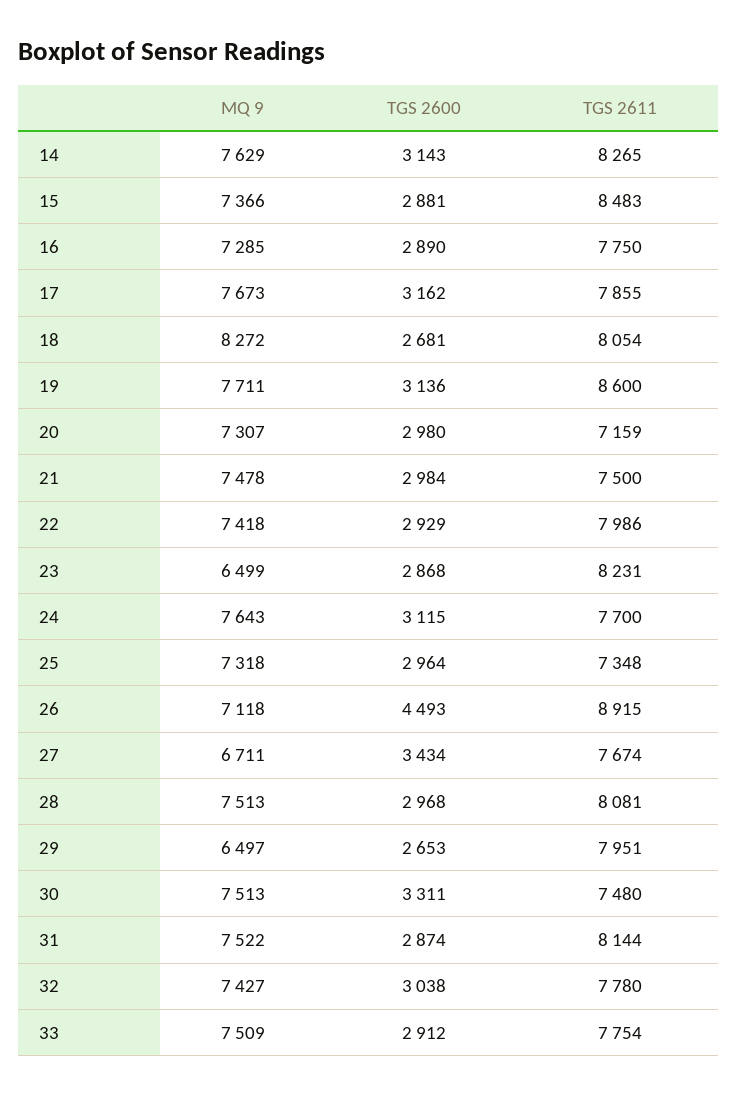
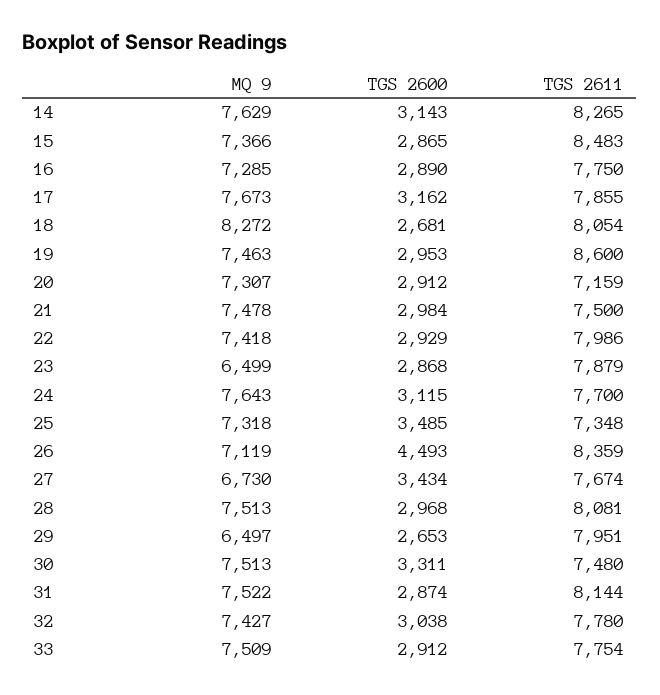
  {
    "MQ 9": {
      "14": 7629,
      "15": 7366,
      "16": 7285,
      "17": 7673,
      "18": 8272,
-     "19": 7711,
+     "19": 7463,
      "20": 7307,
      "21": 7478,
      "22": 7418,
      "23": 6499,
      "24": 7643,
      "25": 7318,
-     "26": 7118,
+     "26": 7119,
-     "27": 6711,
+     "27": 6730,
      "28": 7513,
      "29": 6497,
      "30": 7513,
      "31": 7522,
      "32": 7427,
      "33": 7509
    },
    "TGS 2600": {
      "14": 3143,
-     "15": 2881,
+     "15": 2865,
      "16": 2890,
      "17": 3162,
      "18": 2681,
-     "19": 3136,
+     "19": 2953,
-     "20": 2980,
+     "20": 2912,
      "21": 2984,
      "22": 2929,
      "23": 2868,
      "24": 3115,
-     "25": 2964,
+     "25": 3485,
      "26": 4493,
      "27": 3434,
      "28": 2968,
      "29": 2653,
      "30": 3311,
      "31": 2874,
      "32": 3038,
      "33": 2912
    },
    "TGS 2611": {
      "14": 8265,
      "15": 8483,
      "16": 7750,
      "17": 7855,
      "18": 8054,
      "19": 8600,
      "20": 7159,
      "21": 7500,
      "22": 7986,
-     "23": 8231,
+     "23": 7879,
      "24": 7700,
      "25": 7348,
-     "26": 8915,
+     "26": 8359,
      "27": 7674,
      "28": 8081,
      "29": 7951,
      "30": 7480,
      "31": 8144,
      "32": 7780,
      "33": 7754
    }
  }

